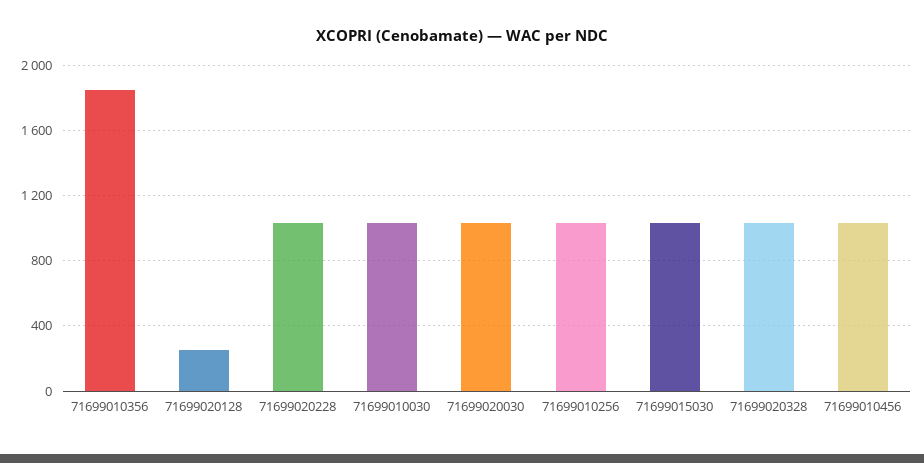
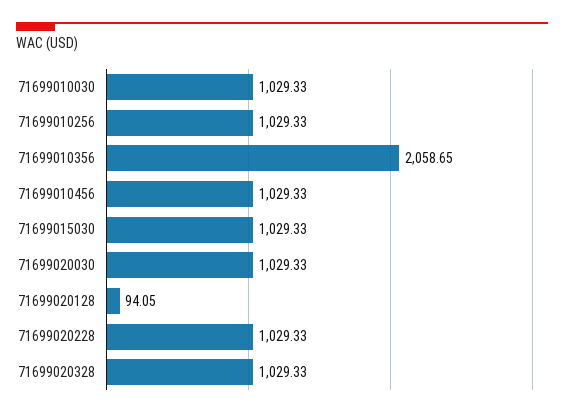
  {
-   "71699010356": 1850,
+   "71699010356": 2058.65,
-   "71699020128": 250,
+   "71699020128": 94.05,
    "71699020228": 1029.33,
    "71699010030": 1029.33,
    "71699020030": 1029.33,
    "71699010256": 1029.33,
    "71699015030": 1029.33,
    "71699020328": 1029.33,
    "71699010456": 1029.33
  }

